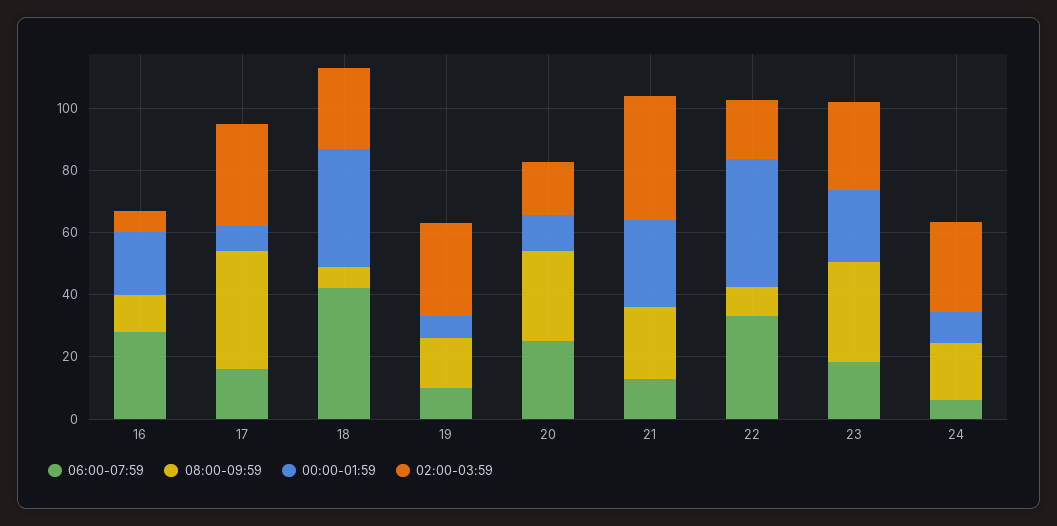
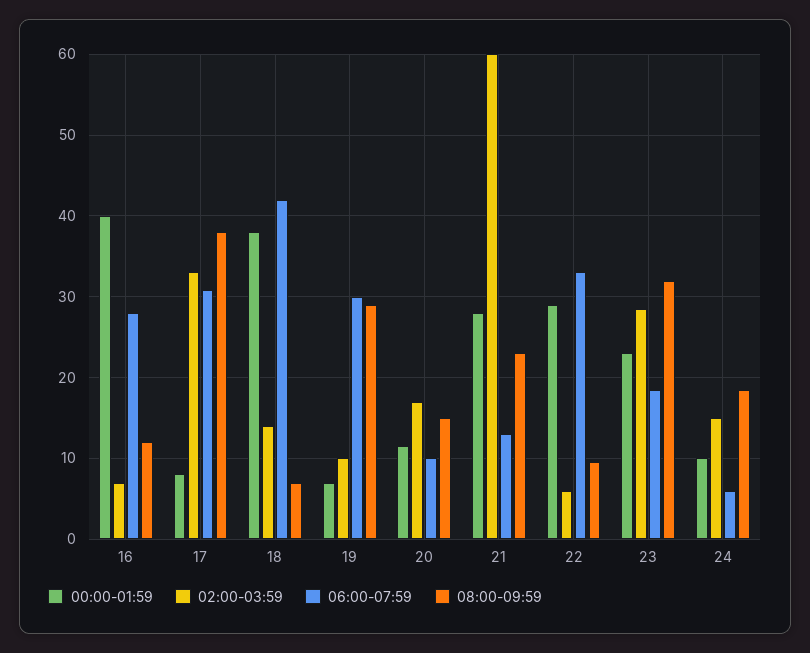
  {
    "06:00-07:59": {
      "16": 28,
-     "17": 15,
+     "17": 31,
      "18": 42,
-     "19": 10,
+     "19": 30,
-     "20": 25,
+     "20": 10,
      "21": 13,
      "22": 33,
      "23": 19,
      "24": 6
    },
    "08:00-09:59": {
      "16": 12,
      "17": 38,
      "18": 7,
-     "19": 15,
+     "19": 29,
-     "20": 30,
+     "20": 15,
      "21": 23,
      "22": 10,
      "23": 32,
      "24": 19
    },
    "00:00-01:59": {
-     "16": 20,
+     "16": 40,
      "17": 8,
      "18": 38,
      "19": 7,
      "20": 12,
      "21": 28,
-     "22": 40,
+     "22": 29,
      "23": 23,
      "24": 10
    },
    "02:00-03:59": {
      "16": 7,
      "17": 33,
-     "18": 25,
+     "18": 14,
-     "19": 30,
+     "19": 10,
      "20": 17,
-     "21": 40,
+     "21": 60,
-     "22": 20,
+     "22": 6,
      "23": 29,
-     "24": 30
+     "24": 15
    }
  }

